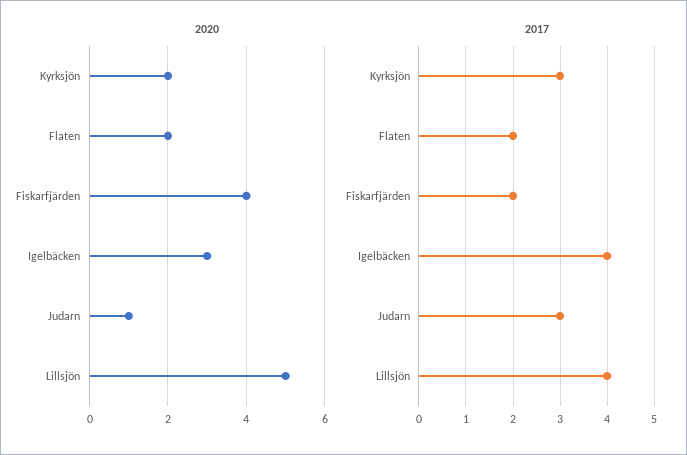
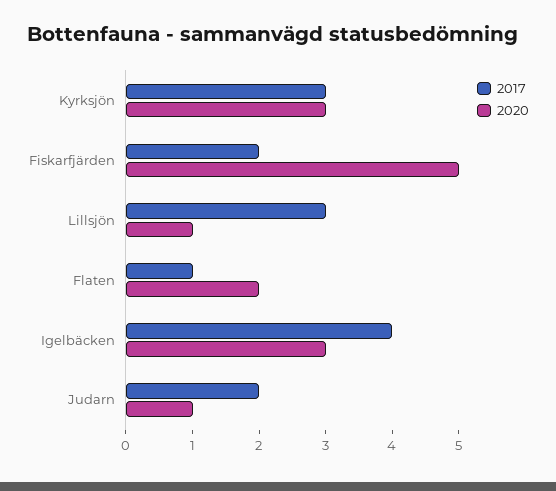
  {
    "2020": {
-     "Kyrksjön": 2,
+     "Kyrksjön": 3,
      "Flaten": 2,
-     "Fiskarfjärden": 4,
+     "Fiskarfjärden": 5,
      "Igelbäcken": 3,
      "Judarn": 1,
-     "Lillsjön": 5
+     "Lillsjön": 1
    },
    "2017": {
      "Kyrksjön": 3,
-     "Flaten": 2,
+     "Flaten": 1,
      "Fiskarfjärden": 2,
      "Igelbäcken": 4,
-     "Judarn": 3,
+     "Judarn": 2,
-     "Lillsjön": 4
+     "Lillsjön": 3
    }
  }

